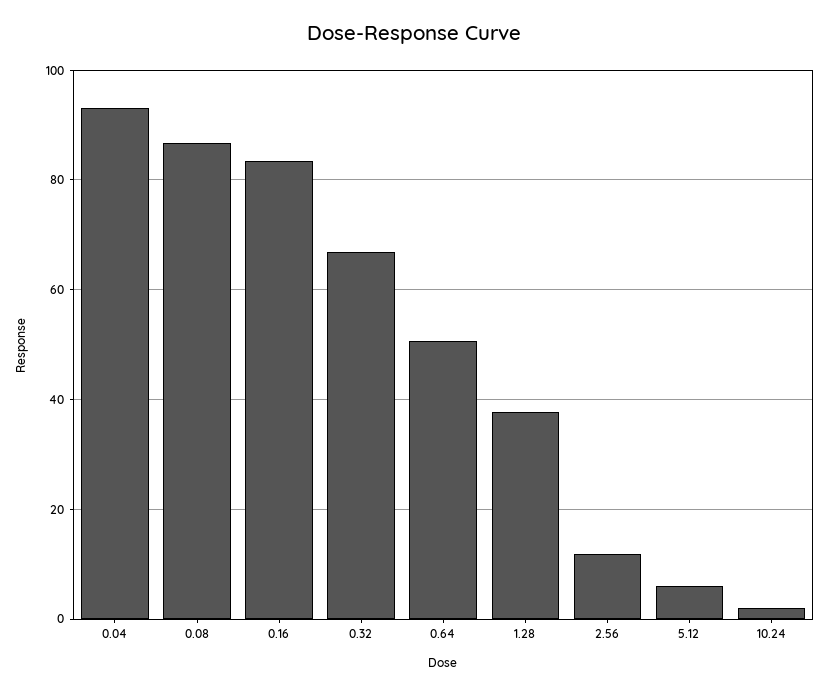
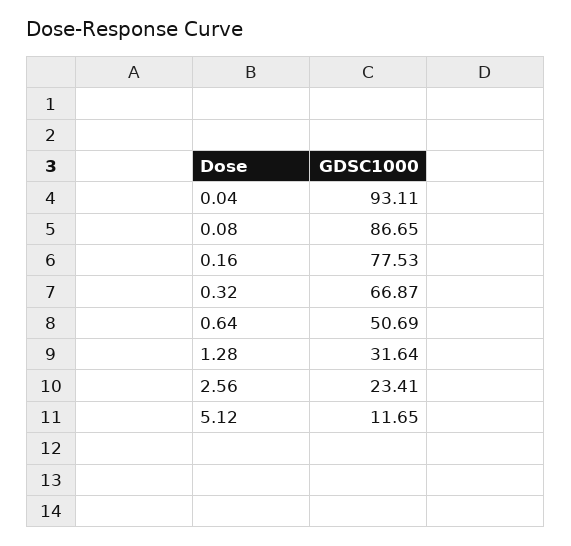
  {
    "0.04": 93.11,
    "0.08": 86.65,
-   "0.16": 84,
+   "0.16": 77.53,
    "0.32": 66.87,
    "0.64": 50.69,
-   "1.28": 38,
+   "1.28": 31.64,
-   "2.56": 12,
+   "2.56": 23.41,
-   "5.12": 6,
+   "5.12": 11.65
-   "10.24": 2
  }

